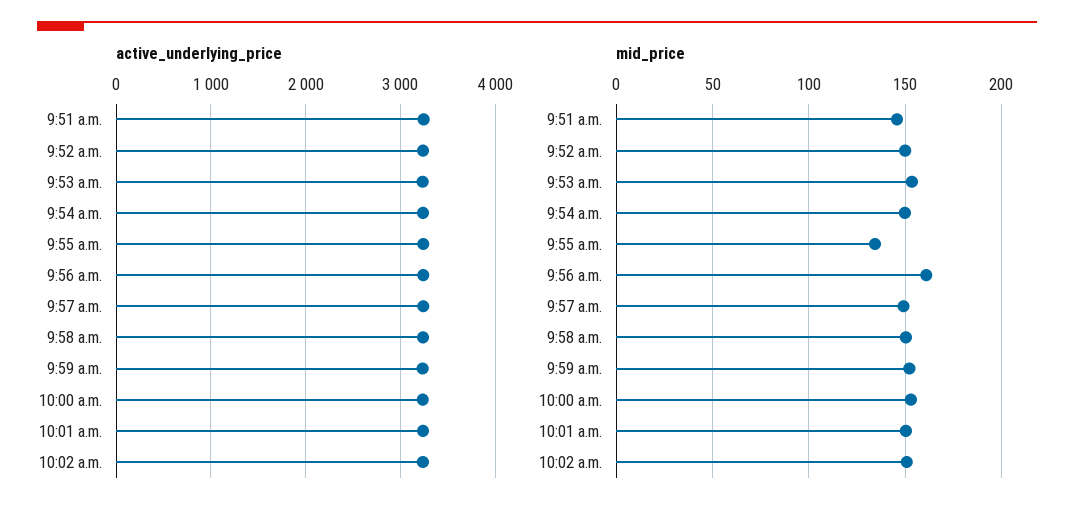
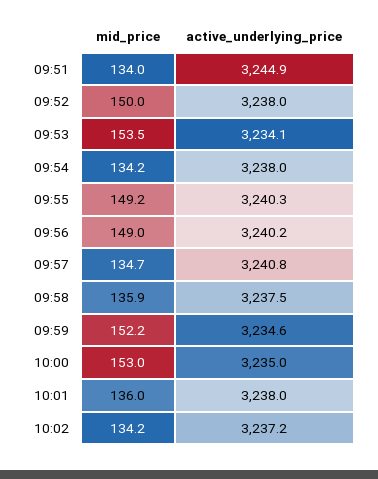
  {
    "active_underlying_price": {
      "9:51 a.m.": 3244.9,
      "9:52 a.m.": 3238,
      "9:53 a.m.": 3234.1,
      "9:54 a.m.": 3238,
      "9:55 a.m.": 3240.3,
      "9:56 a.m.": 3240.2,
      "9:57 a.m.": 3240.8,
      "9:58 a.m.": 3237.5,
      "9:59 a.m.": 3234.6,
      "10:00 a.m.": 3235,
      "10:01 a.m.": 3238,
      "10:02 a.m.": 3237.2
    },
    "mid_price": {
-     "9:51 a.m.": 145,
+     "9:51 a.m.": 134,
      "9:52 a.m.": 150,
      "9:53 a.m.": 153.5,
-     "9:54 a.m.": 150,
+     "9:54 a.m.": 134.2,
-     "9:55 a.m.": 135,
+     "9:55 a.m.": 149.2,
-     "9:56 a.m.": 160,
+     "9:56 a.m.": 149,
-     "9:57 a.m.": 150,
+     "9:57 a.m.": 134.7,
-     "9:58 a.m.": 150,
+     "9:58 a.m.": 135.9,
      "9:59 a.m.": 152.2,
      "10:00 a.m.": 153,
-     "10:01 a.m.": 150,
+     "10:01 a.m.": 136,
-     "10:02 a.m.": 150
+     "10:02 a.m.": 134.2
    }
  }

